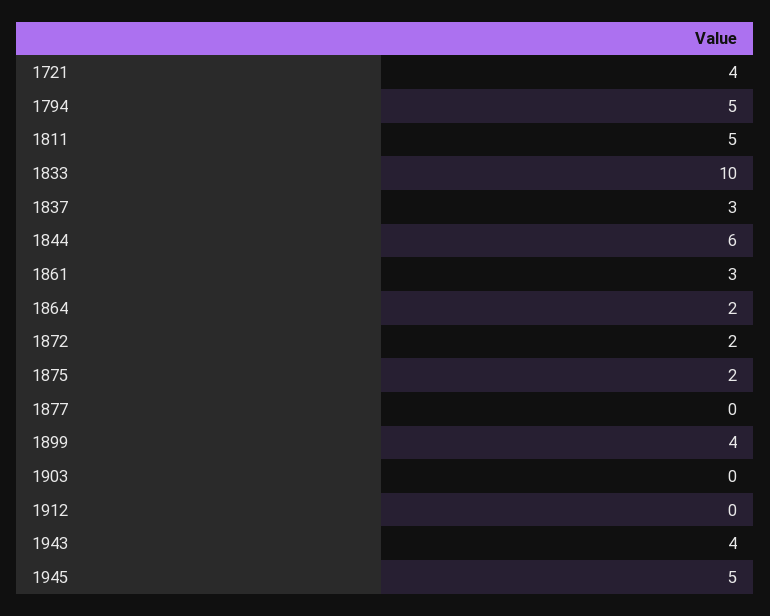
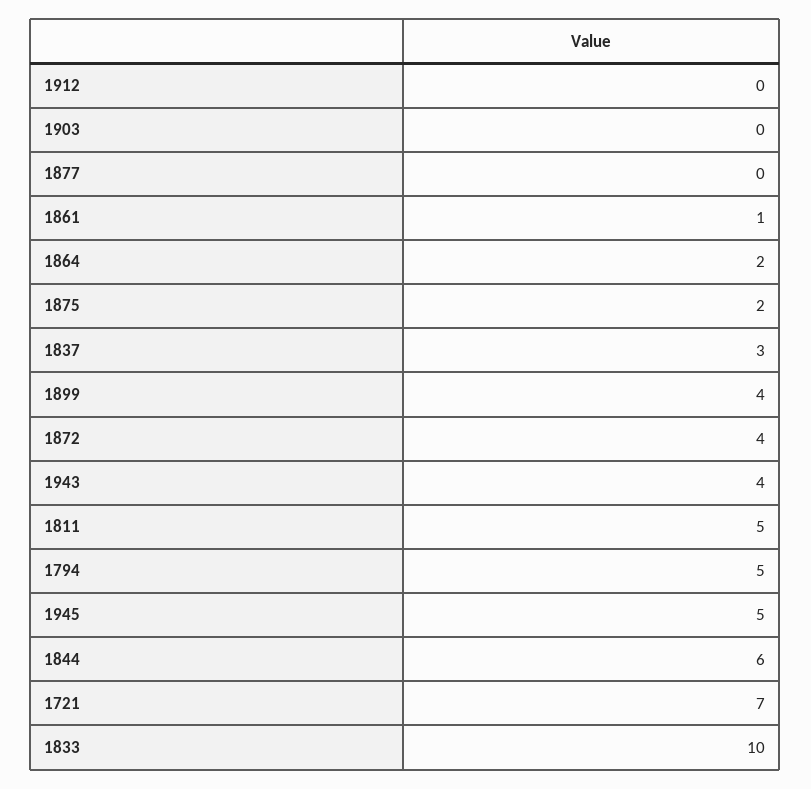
  {
-   "1721": 4,
+   "1721": 7,
    "1794": 5,
    "1811": 5,
    "1833": 10,
    "1837": 3,
    "1844": 6,
-   "1861": 3,
+   "1861": 1,
    "1864": 2,
-   "1872": 2,
+   "1872": 4,
    "1875": 2,
    "1877": 0,
    "1899": 4,
    "1903": 0,
    "1912": 0,
    "1943": 4,
    "1945": 5
  }

